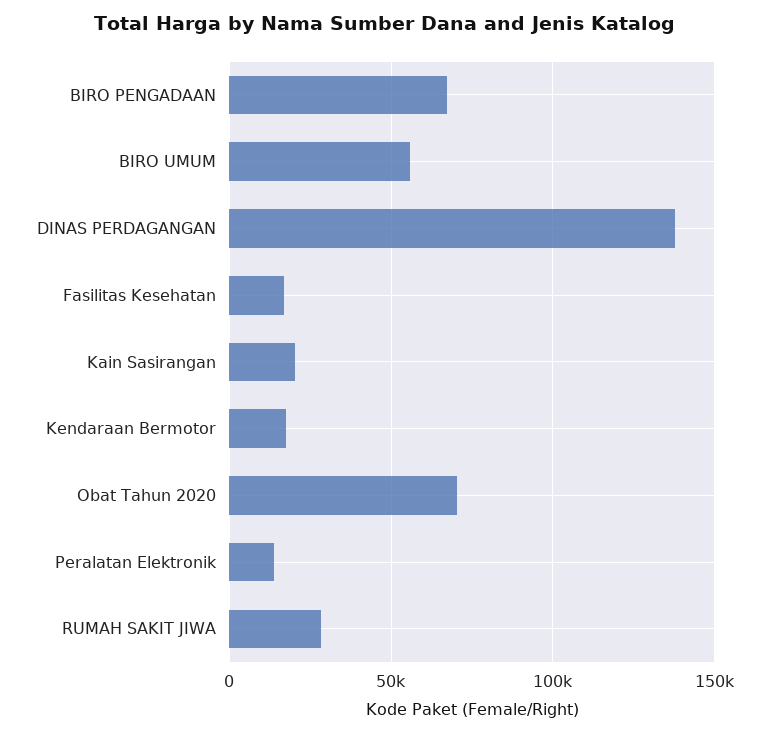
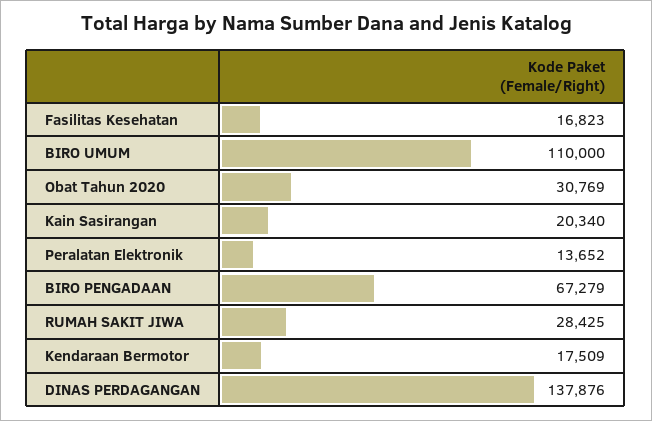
  {
    "BIRO PENGADAAN": 67279,
-   "BIRO UMUM": 55000,
+   "BIRO UMUM": 110000,
    "DINAS PERDAGANGAN": 137876,
    "Fasilitas Kesehatan": 16823,
    "Kain Sasirangan": 20340,
    "Kendaraan Bermotor": 17509,
-   "Obat Tahun 2020": 70000,
+   "Obat Tahun 2020": 30769,
    "Peralatan Elektronik": 13652,
    "RUMAH SAKIT JIWA": 28425
  }

